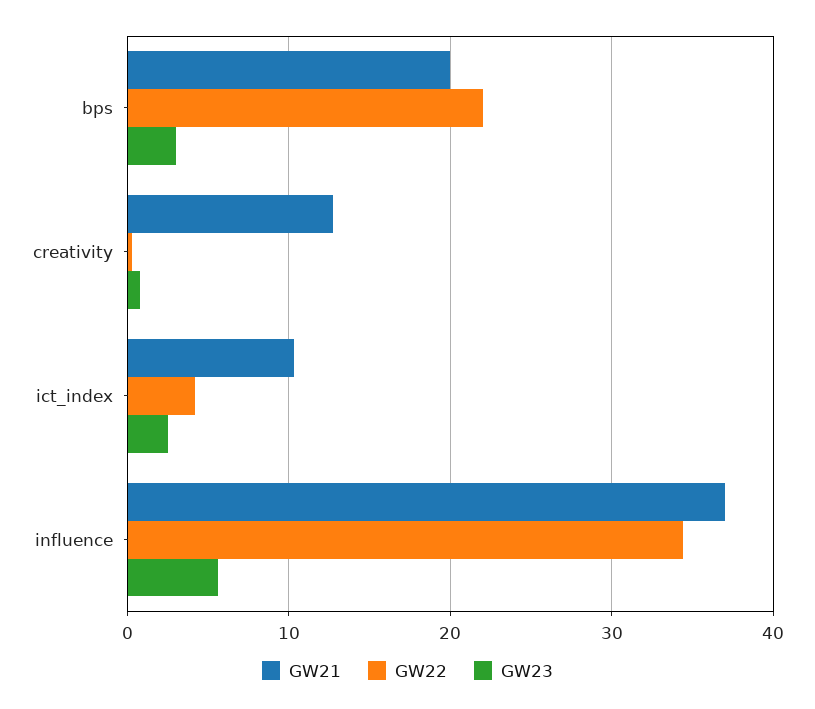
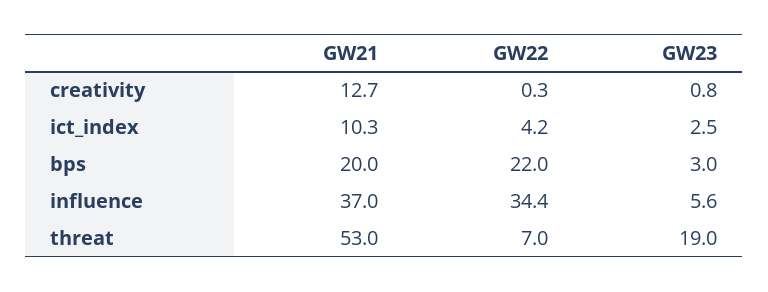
  {
    "GW21": {
      "bps": 20,
      "creativity": 12.7,
      "ict_index": 10.3,
-     "influence": 37
+     "influence": 37,
+     "threat": 53
    },
    "GW22": {
      "bps": 22,
      "creativity": 0.3,
      "ict_index": 4.2,
-     "influence": 34.4
+     "influence": 34.4,
+     "threat": 7
    },
    "GW23": {
      "bps": 3,
      "creativity": 0.8,
      "ict_index": 2.5,
-     "influence": 5.6
+     "influence": 5.6,
+     "threat": 19
    }
  }

